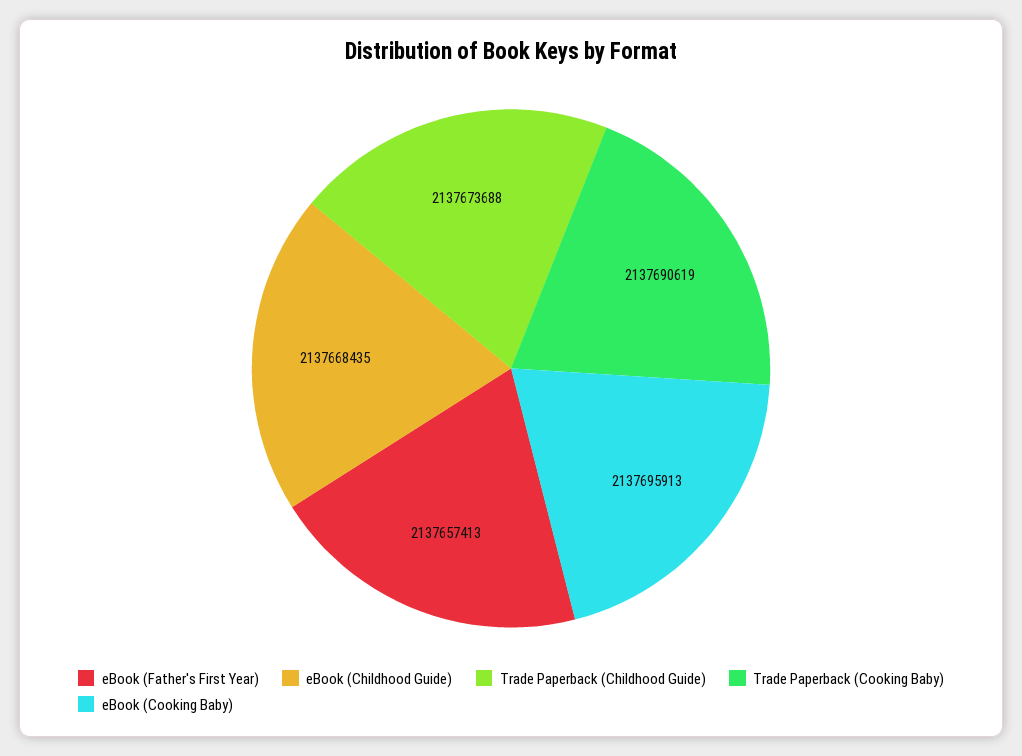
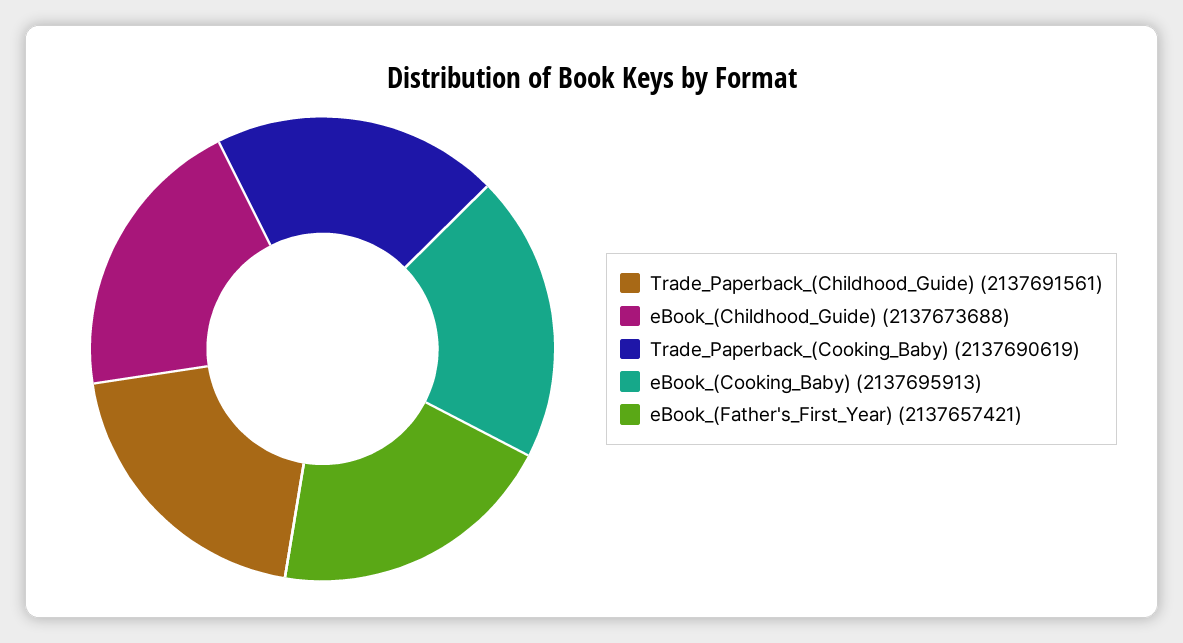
  {
-   "eBook (Father's First Year)": 2137657413,
+   "eBook (Father's First Year)": 2137657421,
-   "eBook (Childhood Guide)": 2137668435,
+   "eBook (Childhood Guide)": 2137673688,
-   "Trade Paperback (Childhood Guide)": 2137673688,
+   "Trade Paperback (Childhood Guide)": 2137691561,
    "Trade Paperback (Cooking Baby)": 2137690619,
    "eBook (Cooking Baby)": 2137695913
  }

